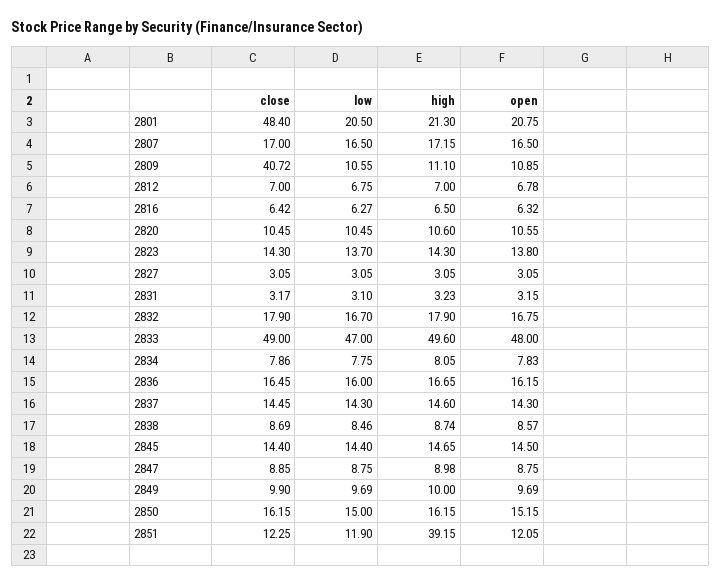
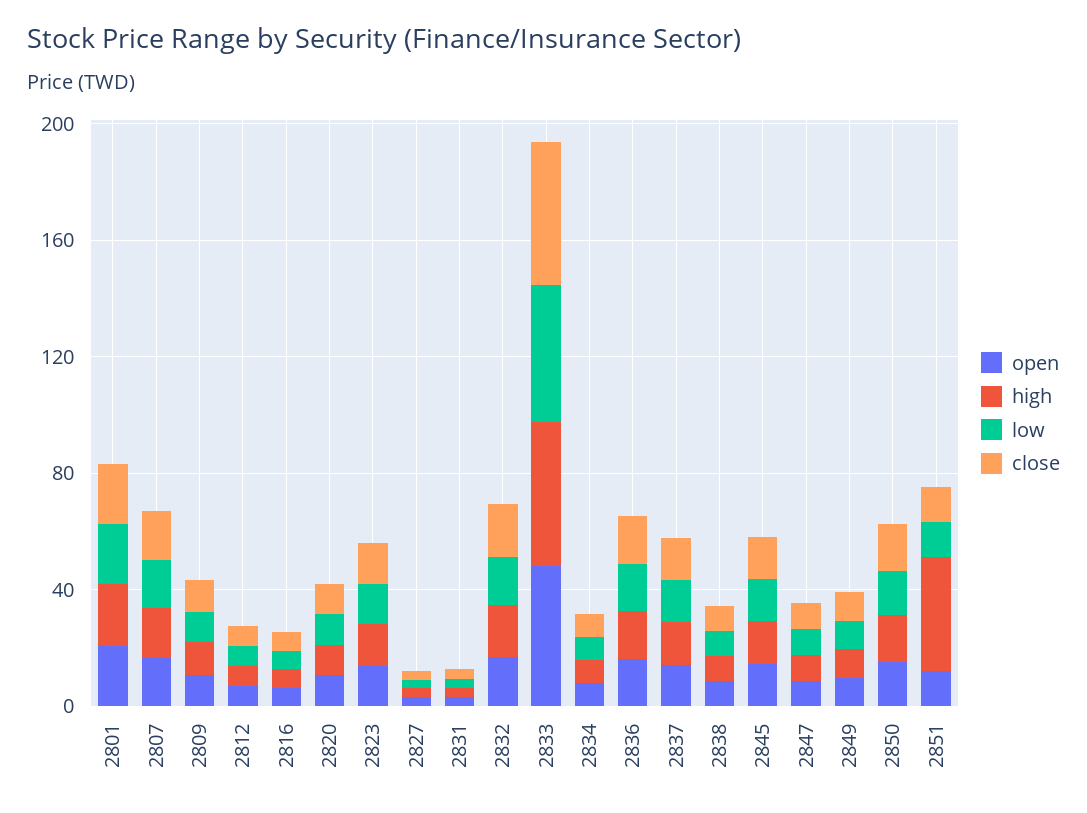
  {
    "close": {
-     "2801": 48.4,
+     "2801": 20,
      "2807": 17,
-     "2809": 40.72,
+     "2809": 10,
      "2812": 7,
      "2816": 6.42,
      "2820": 10.45,
      "2823": 14.3,
      "2827": 3.05,
      "2831": 3.17,
      "2832": 17.9,
      "2833": 49,
      "2834": 7.86,
      "2836": 16.45,
      "2837": 14.45,
      "2838": 8.69,
      "2845": 14.4,
      "2847": 8.85,
      "2849": 9.9,
      "2850": 16.15,
      "2851": 12.25
    },
    "low": {
      "2801": 20.5,
      "2807": 16.5,
      "2809": 10.55,
      "2812": 6.75,
      "2816": 6.27,
      "2820": 10.45,
      "2823": 13.7,
      "2827": 3.05,
      "2831": 3.1,
      "2832": 16.7,
      "2833": 47,
      "2834": 7.75,
      "2836": 16,
      "2837": 14.3,
      "2838": 8.46,
      "2845": 14.4,
      "2847": 8.75,
      "2849": 9.69,
      "2850": 15,
      "2851": 11.9
    },
    "high": {
      "2801": 21.3,
      "2807": 17.15,
      "2809": 11.1,
      "2812": 7,
      "2816": 6.5,
      "2820": 10.6,
      "2823": 14.3,
      "2827": 3.05,
      "2831": 3.23,
      "2832": 17.9,
      "2833": 49.6,
      "2834": 8.05,
      "2836": 16.65,
      "2837": 14.6,
      "2838": 8.74,
      "2845": 14.65,
      "2847": 8.98,
      "2849": 10,
      "2850": 16.15,
      "2851": 39.15
    },
    "open": {
      "2801": 20.75,
      "2807": 16.5,
      "2809": 10.85,
      "2812": 6.78,
      "2816": 6.32,
      "2820": 10.55,
      "2823": 13.8,
      "2827": 3.05,
      "2831": 3.15,
      "2832": 16.75,
      "2833": 48,
      "2834": 7.83,
      "2836": 16.15,
      "2837": 14.3,
      "2838": 8.57,
      "2845": 14.5,
      "2847": 8.75,
      "2849": 9.69,
      "2850": 15.15,
      "2851": 12.05
    }
  }

